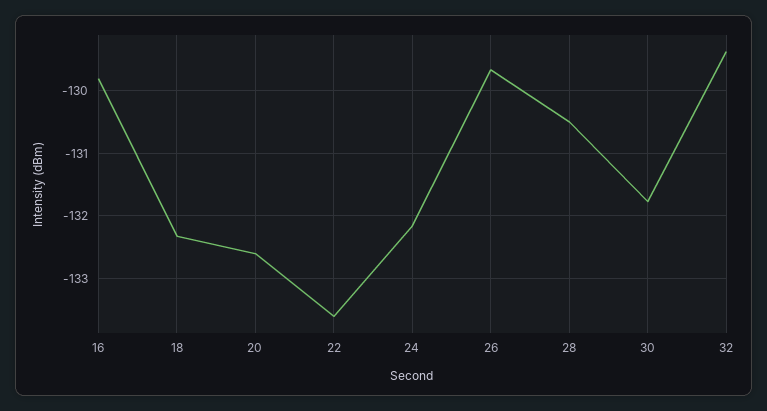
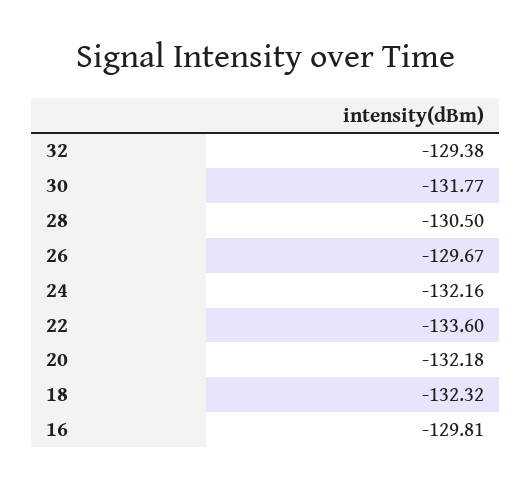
  {
    "16": -129.81,
    "18": -132.32,
-   "20": -132.6,
+   "20": -132.18,
    "22": -133.6,
    "24": -132.16,
    "26": -129.67,
    "28": -130.5,
    "30": -131.77,
    "32": -129.38
  }

